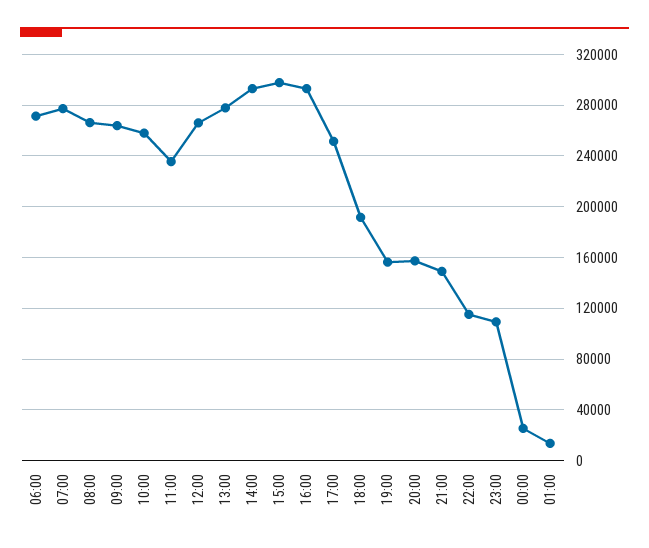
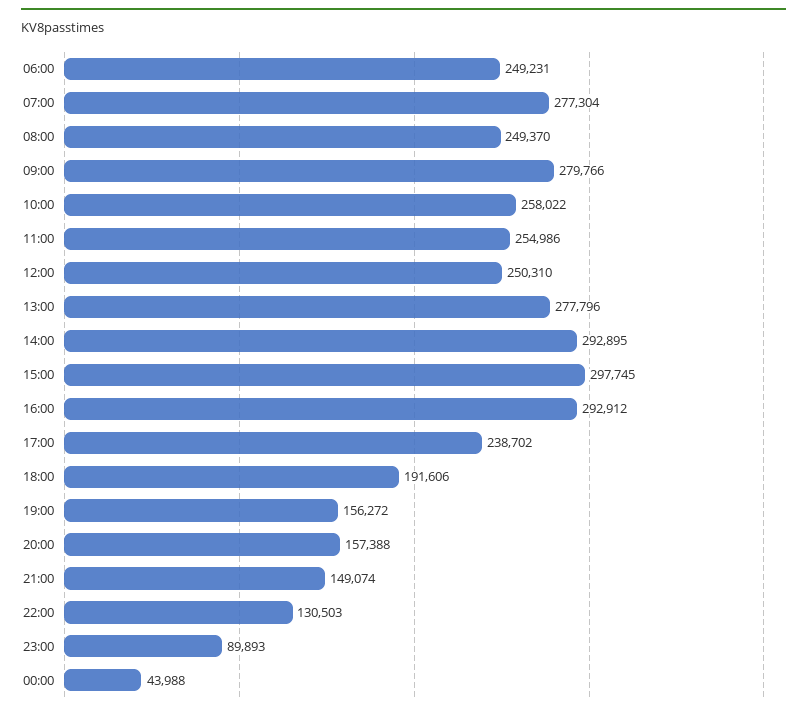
  {
-   "06:00": 270000,
+   "06:00": 249231,
    "07:00": 277304,
-   "08:00": 265000,
+   "08:00": 249370,
-   "09:00": 265000,
+   "09:00": 279766,
    "10:00": 258022,
-   "11:00": 235000,
+   "11:00": 254986,
-   "12:00": 265000,
+   "12:00": 250310,
    "13:00": 277796,
    "14:00": 292895,
    "15:00": 297745,
    "16:00": 292912,
-   "17:00": 250000,
+   "17:00": 238702,
    "18:00": 191606,
    "19:00": 156272,
    "20:00": 157388,
    "21:00": 149074,
-   "22:00": 115000,
+   "22:00": 130503,
-   "23:00": 110000,
+   "23:00": 89893,
-   "00:00": 25000,
+   "00:00": 43988
-   "01:00": 15000
  }

